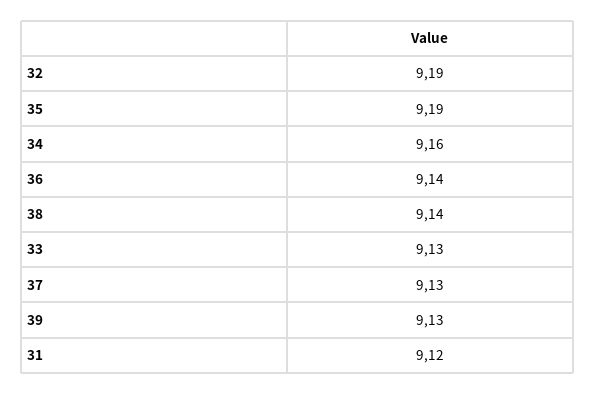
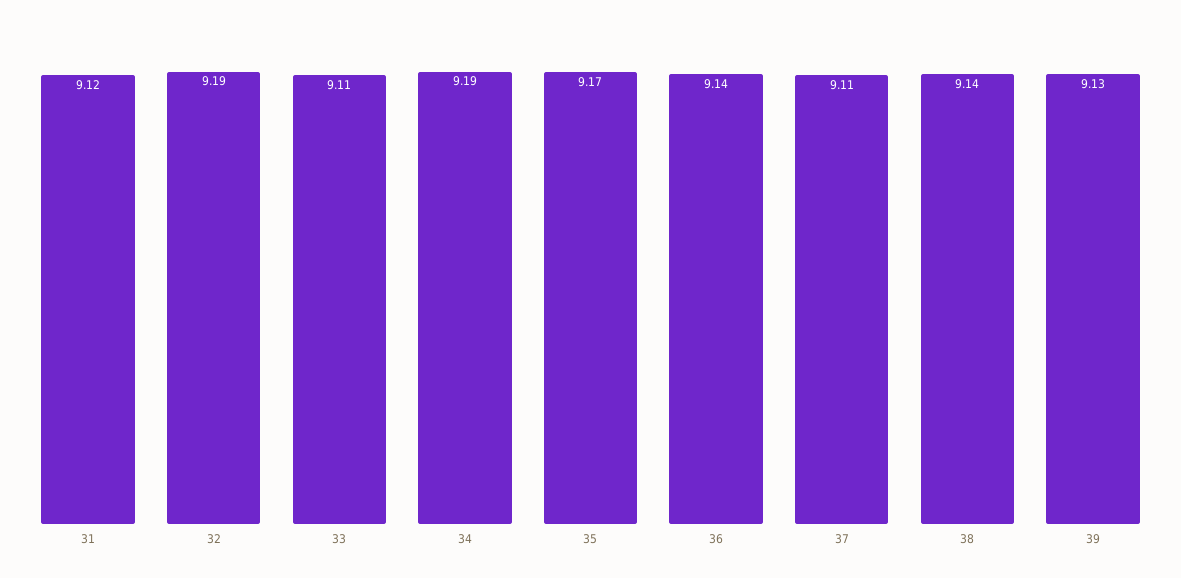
  {
    "32": 9.19,
-   "35": 9.19,
+   "35": 9.17,
-   "34": 9.16,
+   "34": 9.19,
    "36": 9.14,
    "38": 9.14,
-   "33": 9.13,
+   "33": 9.11,
-   "37": 9.13,
+   "37": 9.11,
    "39": 9.13,
    "31": 9.12
  }

